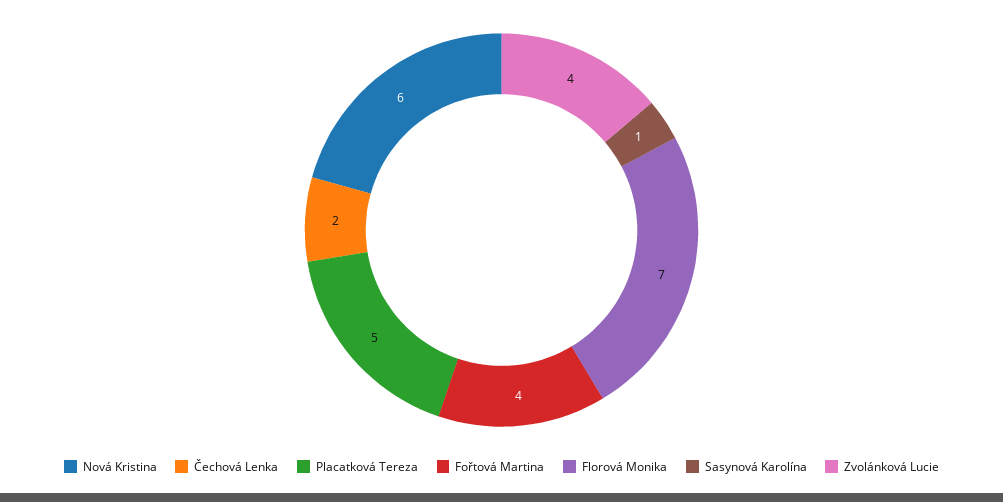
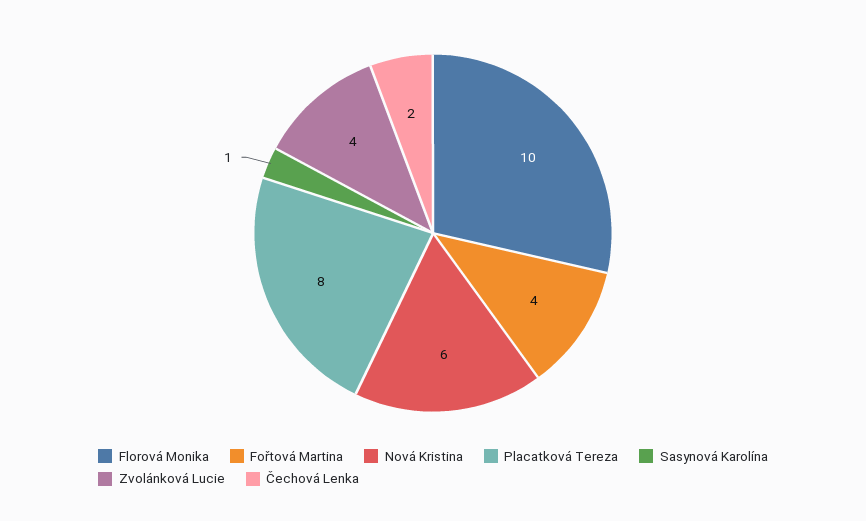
  {
    "Nová Kristina": 6,
    "Čechová Lenka": 2,
-   "Placatková Tereza": 5,
+   "Placatková Tereza": 8,
    "Fořtová Martina": 4,
-   "Florová Monika": 7,
+   "Florová Monika": 10,
    "Sasynová Karolína": 1,
    "Zvolánková Lucie": 4
  }

